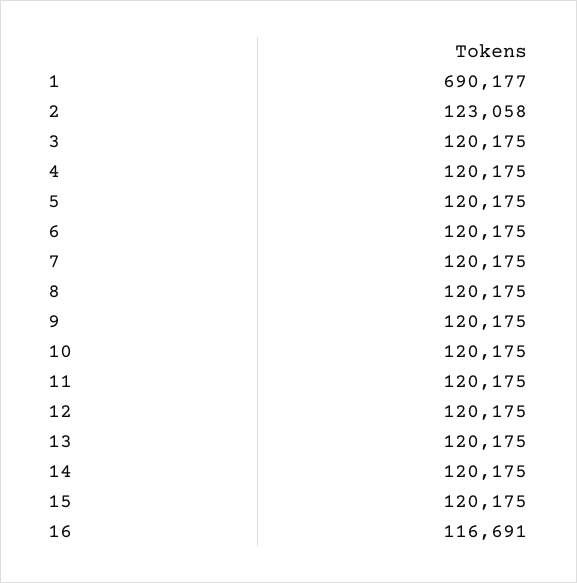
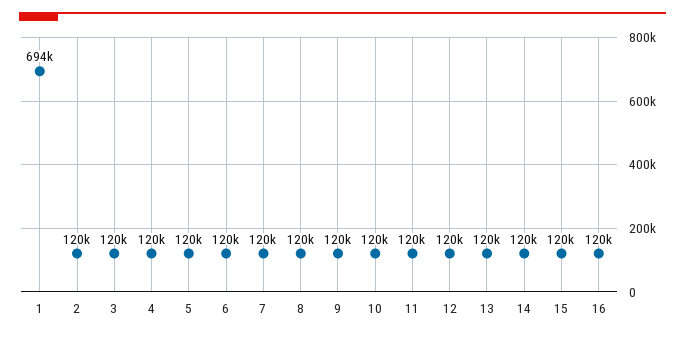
  {
-   "1": 690177,
+   "1": 694000,
-   "2": 123058,
+   "2": 120000,
    "3": 120175,
    "4": 120175,
    "5": 120175,
    "6": 120175,
    "7": 120175,
    "8": 120175,
    "9": 120175,
    "10": 120175,
    "11": 120175,
    "12": 120175,
    "13": 120175,
    "14": 120175,
    "15": 120175,
-   "16": 116691
+   "16": 120000
  }

